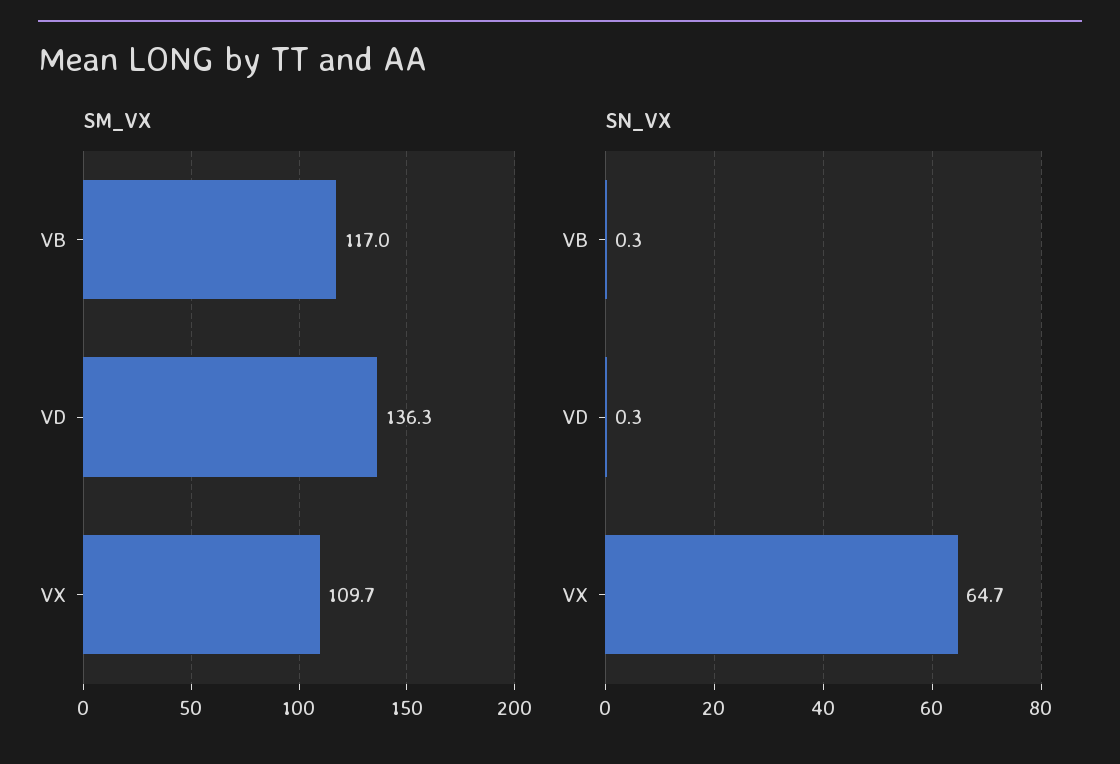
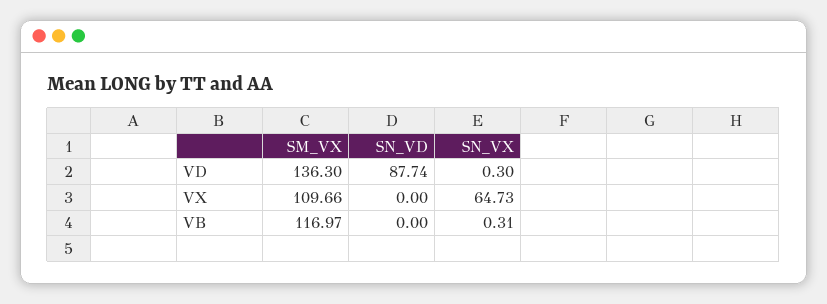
  {
    "SM_VX": {
      "VB": 116.97,
      "VD": 136.3,
      "VX": 109.66
    },
    "SN_VX": {
      "VB": 0.31,
      "VD": 0.3,
      "VX": 64.73
-   }
+   },
+   "SN_VD": {
+     "VD": 87.74,
+     "VX": 0,
+     "VB": 0
+   }
  }

